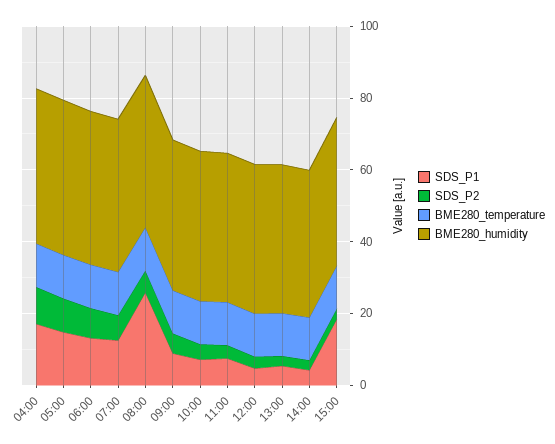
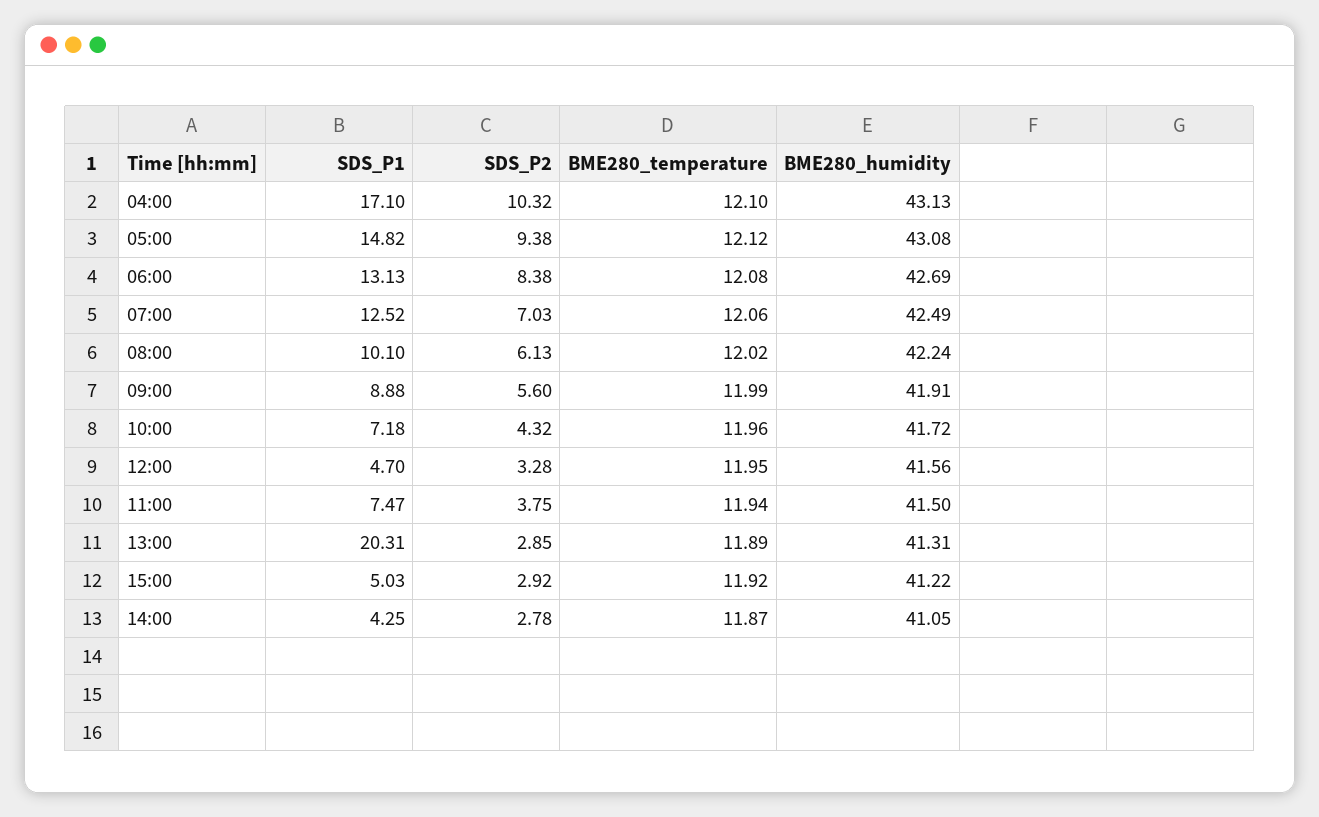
  {
    "SDS_P1": {
      "04:00": 17.1,
      "05:00": 14.82,
      "06:00": 13.13,
      "07:00": 12.52,
-     "08:00": 25,
+     "08:00": 10.1,
      "09:00": 8.88,
      "10:00": 7.18,
      "11:00": 7.47,
      "12:00": 4.7,
-     "13:00": 5,
+     "13:00": 20.31,
      "14:00": 4.25,
-     "15:00": 20
+     "15:00": 5.03
    },
    "SDS_P2": {
      "04:00": 10.32,
      "05:00": 9.38,
      "06:00": 8.38,
      "07:00": 7.03,
      "08:00": 6.13,
      "09:00": 5.6,
      "10:00": 4.32,
      "11:00": 3.75,
      "12:00": 3.28,
      "13:00": 2.85,
      "14:00": 2.78,
      "15:00": 2.92
    },
    "BME280_temperature": {
      "04:00": 12.1,
      "05:00": 12.12,
      "06:00": 12.08,
      "07:00": 12.06,
      "08:00": 12.02,
      "09:00": 11.99,
      "10:00": 11.96,
      "11:00": 11.94,
      "12:00": 11.95,
      "13:00": 11.89,
      "14:00": 11.87,
      "15:00": 11.92
    },
    "BME280_humidity": {
      "04:00": 43.13,
      "05:00": 43.08,
      "06:00": 42.69,
      "07:00": 42.49,
      "08:00": 42.24,
      "09:00": 41.91,
      "10:00": 41.72,
      "11:00": 41.5,
      "12:00": 41.56,
      "13:00": 41.31,
      "14:00": 41.05,
      "15:00": 41.22
    }
  }

